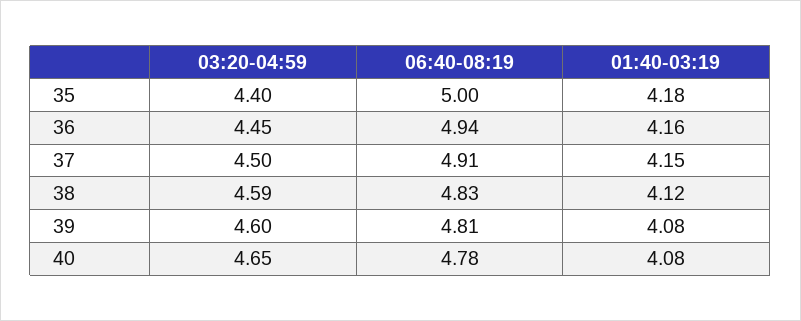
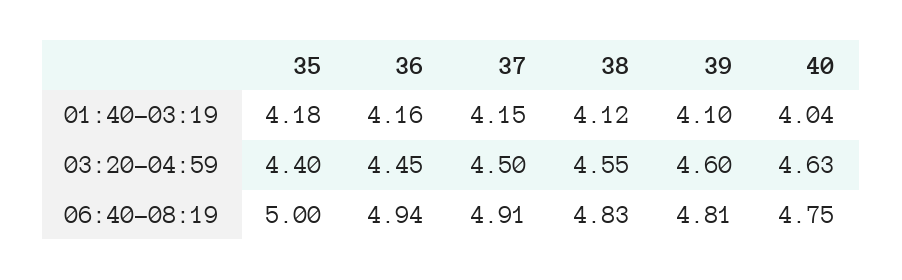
  {
    "03:20-04:59": {
      "35": 4.4,
      "36": 4.45,
      "37": 4.5,
-     "38": 4.59,
+     "38": 4.55,
      "39": 4.6,
-     "40": 4.65
+     "40": 4.63
    },
    "06:40-08:19": {
      "35": 5,
      "36": 4.94,
      "37": 4.91,
      "38": 4.83,
      "39": 4.81,
-     "40": 4.78
+     "40": 4.75
    },
    "01:40-03:19": {
      "35": 4.18,
      "36": 4.16,
      "37": 4.15,
      "38": 4.12,
-     "39": 4.08,
+     "39": 4.1,
-     "40": 4.08
+     "40": 4.04
    }
  }

